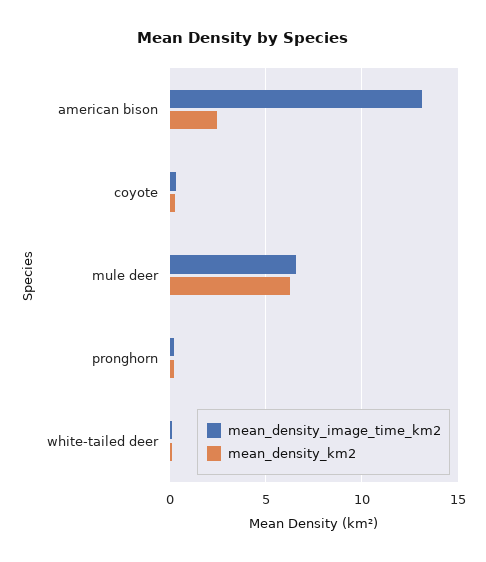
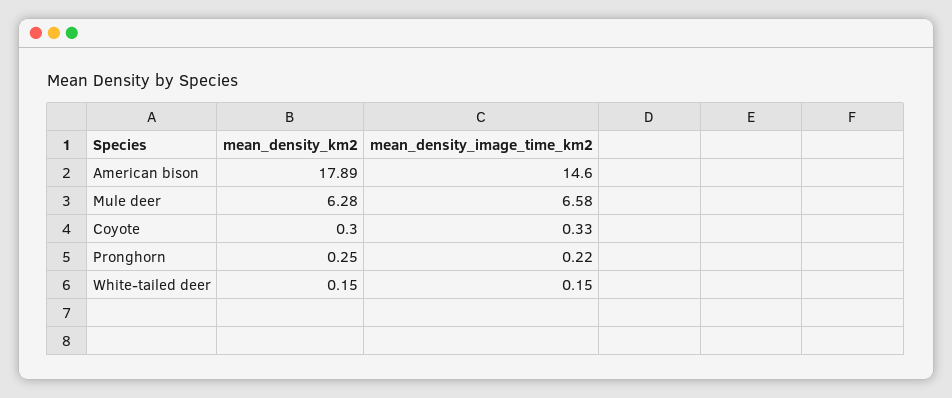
  {
    "mean_density_image_time_km2": {
-     "american bison": 13,
+     "american bison": 14.6,
      "coyote": 0.33,
      "mule deer": 6.58,
      "pronghorn": 0.22,
      "white-tailed deer": 0.15
    },
    "mean_density_km2": {
-     "american bison": 2.5,
+     "american bison": 17.89,
      "coyote": 0.3,
      "mule deer": 6.28,
      "pronghorn": 0.25,
      "white-tailed deer": 0.15
    }
  }

